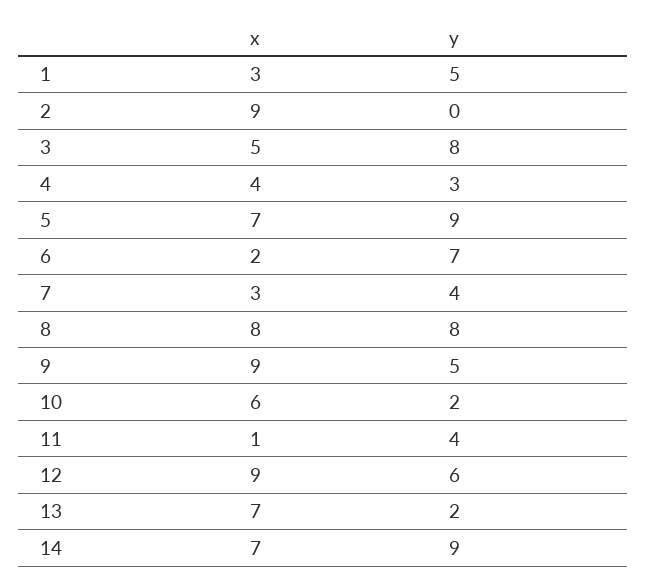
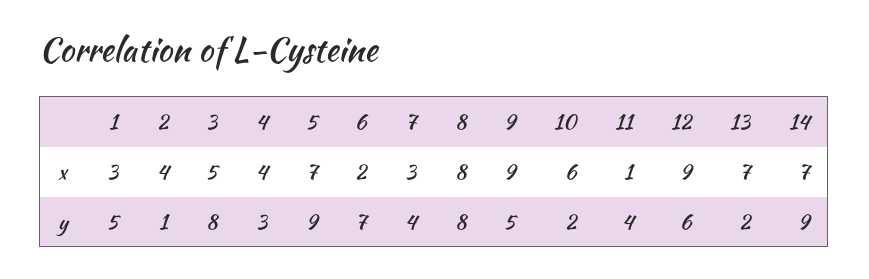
  {
    "x": {
      "1": 3,
-     "2": 9,
+     "2": 4,
      "3": 5,
      "4": 4,
      "5": 7,
      "6": 2,
      "7": 3,
      "8": 8,
      "9": 9,
      "10": 6,
      "11": 1,
      "12": 9,
      "13": 7,
      "14": 7
    },
    "y": {
      "1": 5,
-     "2": 0,
+     "2": 1,
      "3": 8,
      "4": 3,
      "5": 9,
      "6": 7,
      "7": 4,
      "8": 8,
      "9": 5,
      "10": 2,
      "11": 4,
      "12": 6,
      "13": 2,
      "14": 9
    }
  }

